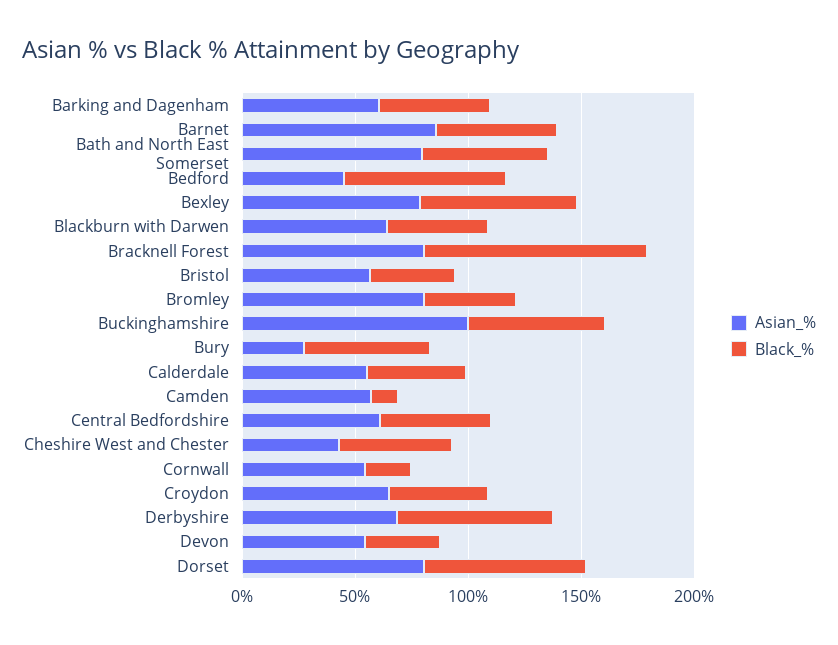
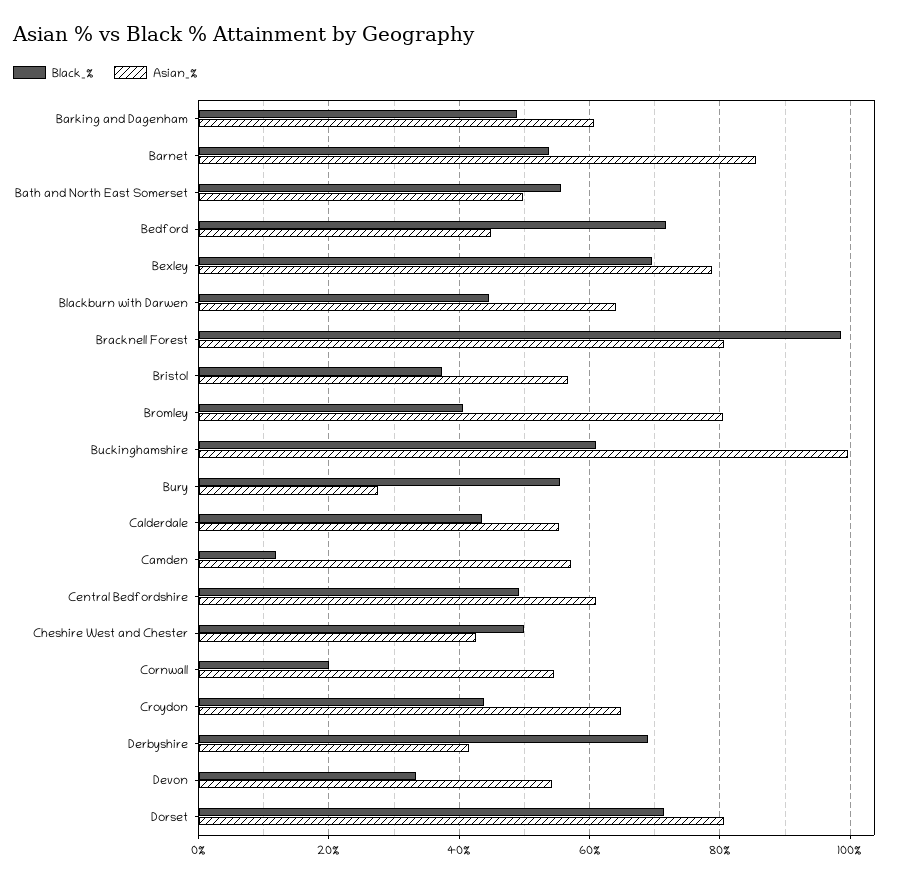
  {
    "Asian_%": {
      "Barking and Dagenham": 60,
      "Barnet": 86,
-     "Bath and North East Somerset": 80,
+     "Bath and North East Somerset": 50,
      "Bedford": 44,
      "Bexley": 78,
      "Blackburn with Darwen": 64,
      "Bracknell Forest": 80,
      "Bristol": 56,
      "Bromley": 80,
      "Buckinghamshire": 100,
      "Bury": 28,
      "Calderdale": 56,
      "Camden": 58,
      "Central Bedfordshire": 60,
      "Cheshire West and Chester": 42,
      "Cornwall": 54,
      "Croydon": 64,
-     "Derbyshire": 70,
+     "Derbyshire": 42,
      "Devon": 54,
      "Dorset": 80
    },
    "Black_%": {
      "Barking and Dagenham": 48,
      "Barnet": 54,
      "Bath and North East Somerset": 56,
      "Bedford": 72,
      "Bexley": 70,
      "Blackburn with Darwen": 44,
      "Bracknell Forest": 98,
      "Bristol": 38,
      "Bromley": 40,
      "Buckinghamshire": 60,
      "Bury": 56,
      "Calderdale": 44,
      "Camden": 12,
      "Central Bedfordshire": 50,
      "Cheshire West and Chester": 50,
      "Cornwall": 20,
      "Croydon": 44,
      "Derbyshire": 70,
      "Devon": 34,
      "Dorset": 72
    }
  }

